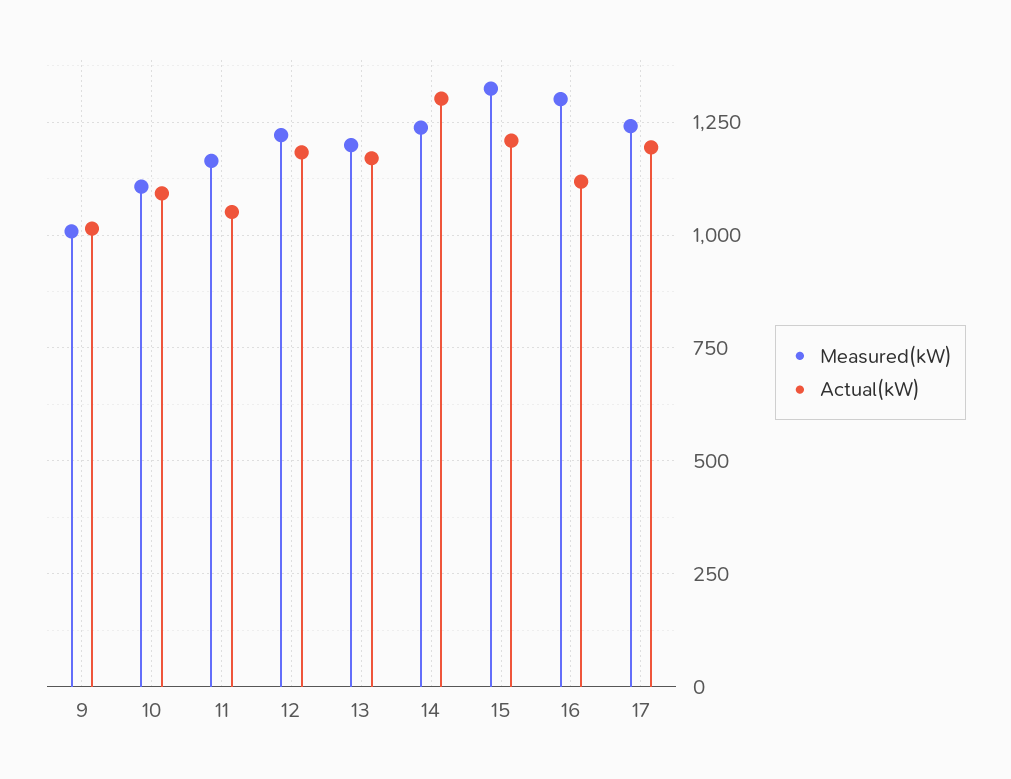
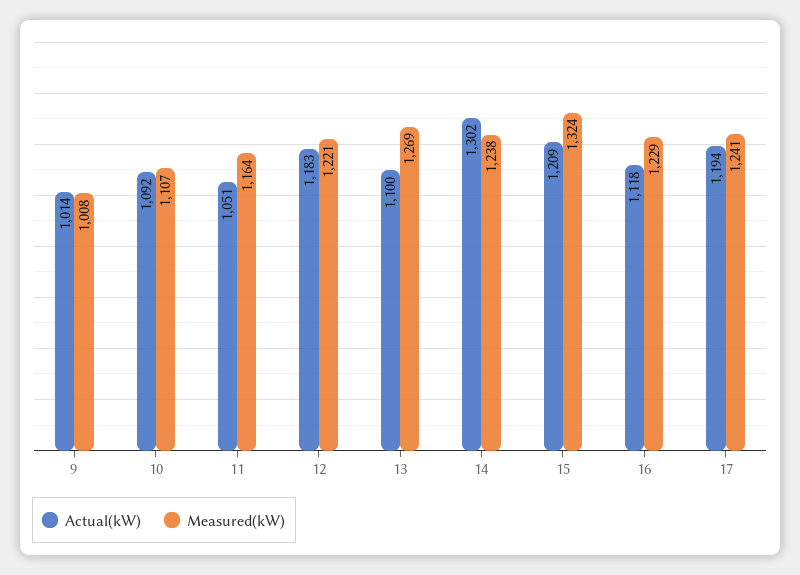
  {
    "Measured(kW)": {
      "9": 1008,
      "10": 1107,
      "11": 1164,
      "12": 1221,
-     "13": 1200,
+     "13": 1269,
      "14": 1238,
      "15": 1324,
-     "16": 1300,
+     "16": 1229,
      "17": 1241
    },
    "Actual(kW)": {
      "9": 1014,
      "10": 1092,
      "11": 1051,
      "12": 1183,
-     "13": 1175,
+     "13": 1100,
      "14": 1302,
      "15": 1209,
      "16": 1118,
      "17": 1194
    }
  }

